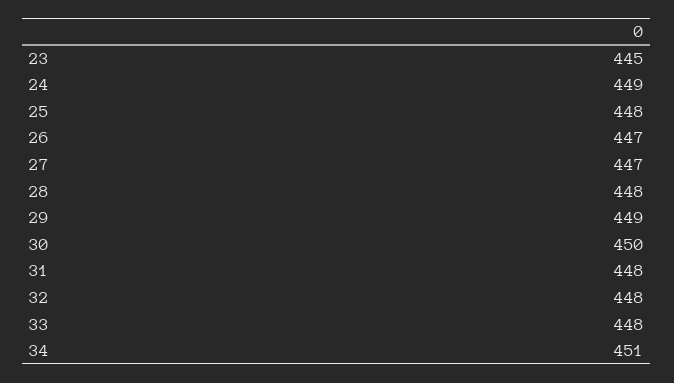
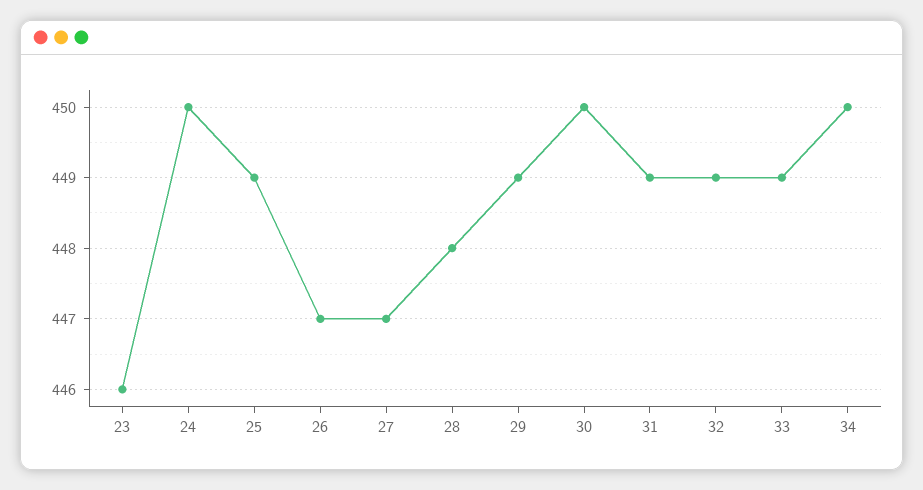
  {
-   "23": 445,
+   "23": 446,
-   "24": 449,
+   "24": 450,
-   "25": 448,
+   "25": 449,
    "26": 447,
    "27": 447,
    "28": 448,
    "29": 449,
    "30": 450,
-   "31": 448,
+   "31": 449,
-   "32": 448,
+   "32": 449,
-   "33": 448,
+   "33": 449,
-   "34": 451
+   "34": 450
  }

